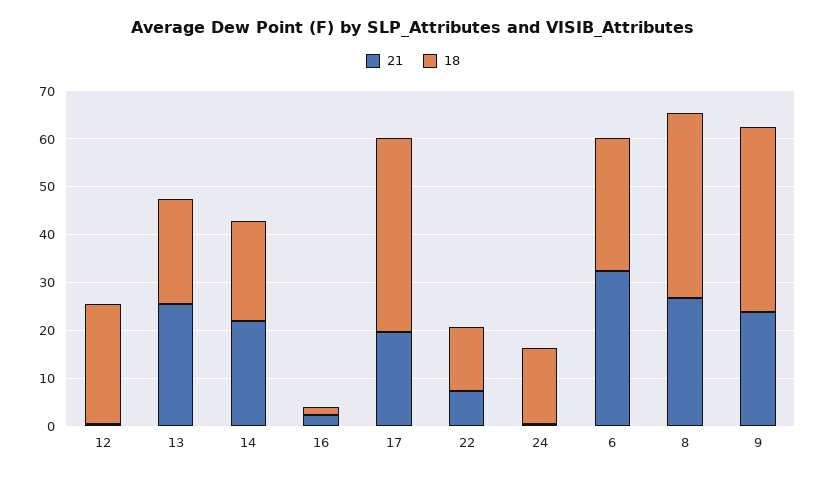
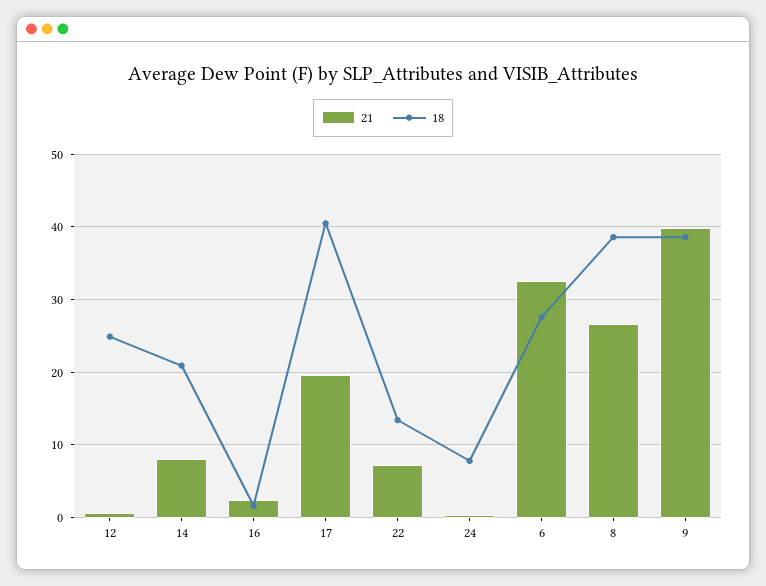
  {
    "21": {
      "12": 1,
-     "13": 26,
-     "14": 22,
+     "14": 8,
      "16": 2,
      "17": 20,
      "22": 7,
      "24": 0,
      "6": 33,
      "8": 27,
-     "9": 24
+     "9": 40
    },
    "18": {
      "12": 25,
-     "13": 22,
      "14": 21,
      "16": 2,
      "17": 41,
      "22": 13,
-     "24": 16,
+     "24": 8,
      "6": 28,
      "8": 39,
      "9": 39
    }
  }

